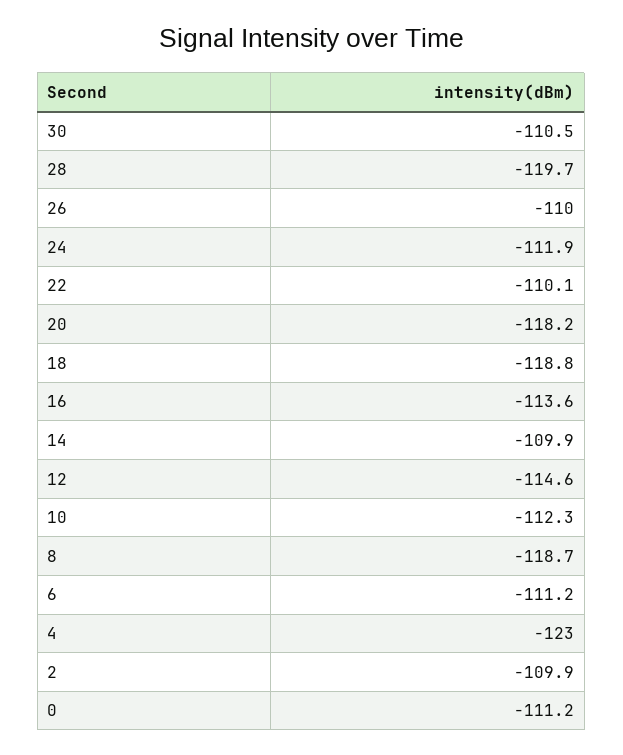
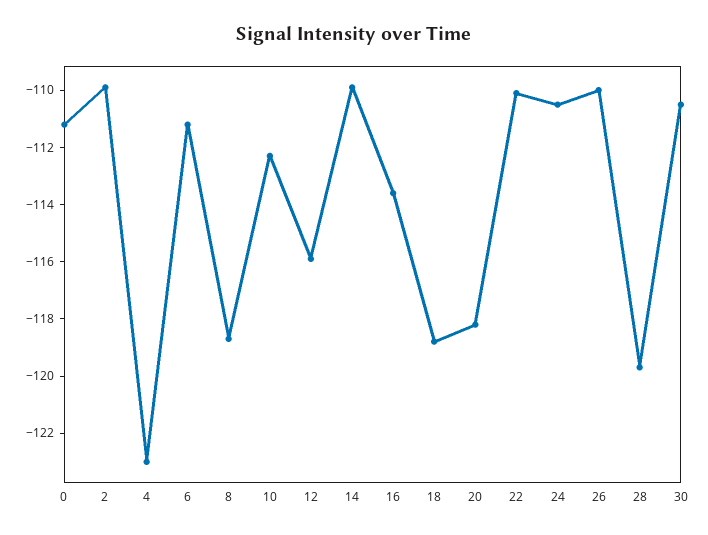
  {
    "30": -110.5,
    "28": -119.7,
    "26": -110,
-   "24": -111.9,
+   "24": -110.5,
    "22": -110.1,
    "20": -118.2,
    "18": -118.8,
    "16": -113.6,
    "14": -109.9,
-   "12": -114.6,
+   "12": -116,
    "10": -112.3,
    "8": -118.7,
    "6": -111.2,
    "4": -123,
    "2": -109.9,
    "0": -111.2
  }

